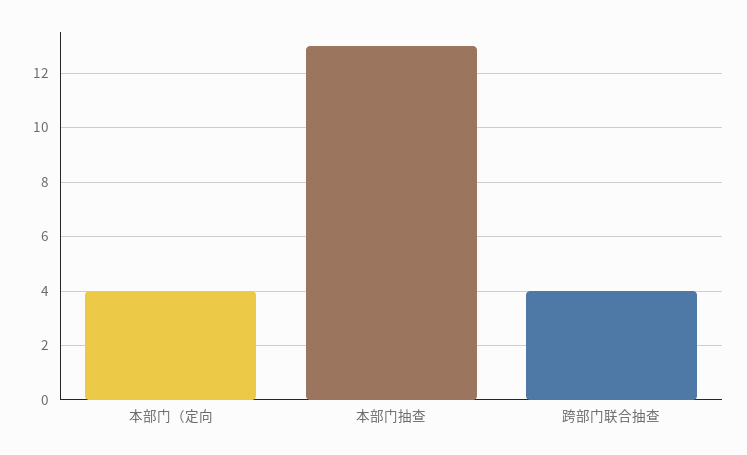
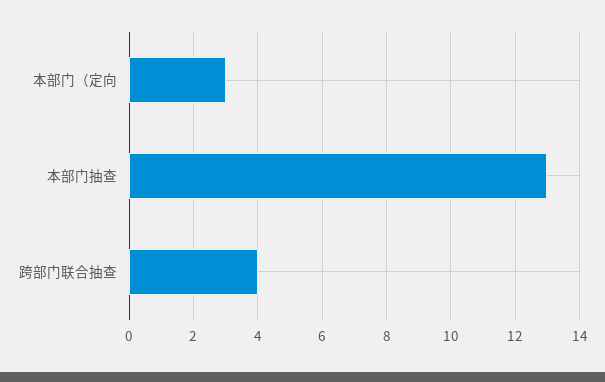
  {
-   "本部门（定向": 4,
+   "本部门（定向": 3,
    "本部门抽查": 13,
    "跨部门联合抽查": 4
  }

